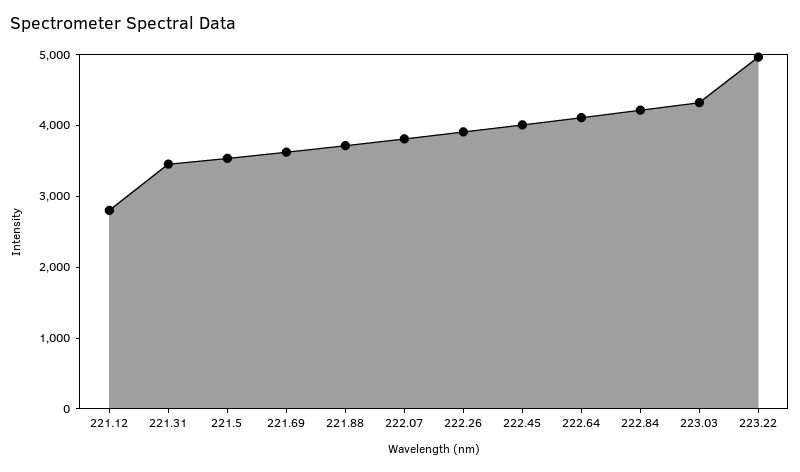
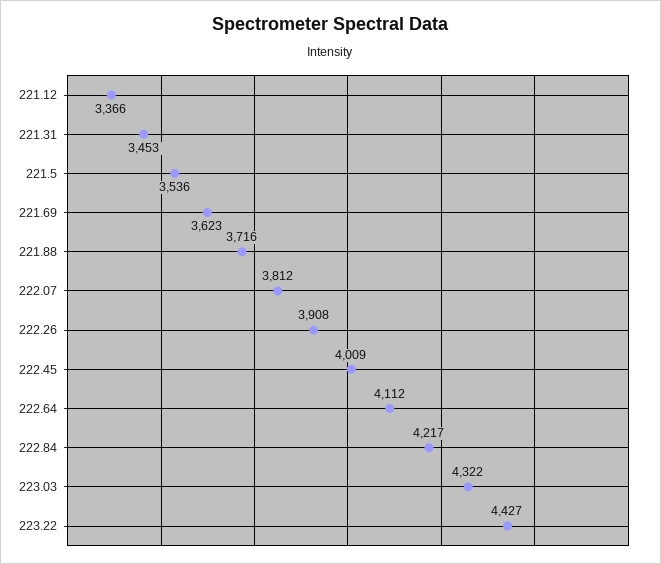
  {
-   "221.12": 2800,
+   "221.12": 3366,
    "221.31": 3453,
    "221.5": 3536,
    "221.69": 3623,
    "221.88": 3716,
    "222.07": 3812,
    "222.26": 3908,
    "222.45": 4009,
    "222.64": 4112,
    "222.84": 4217,
    "223.03": 4322,
-   "223.22": 5000
+   "223.22": 4427
  }

